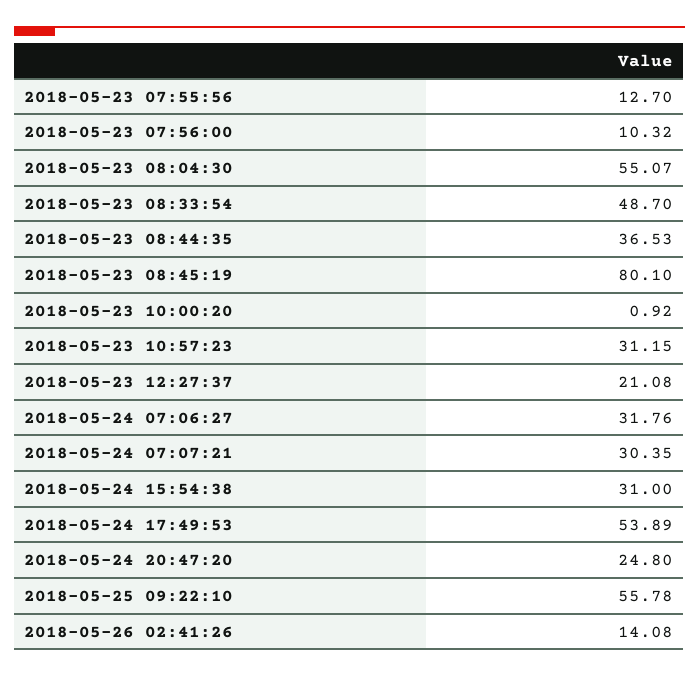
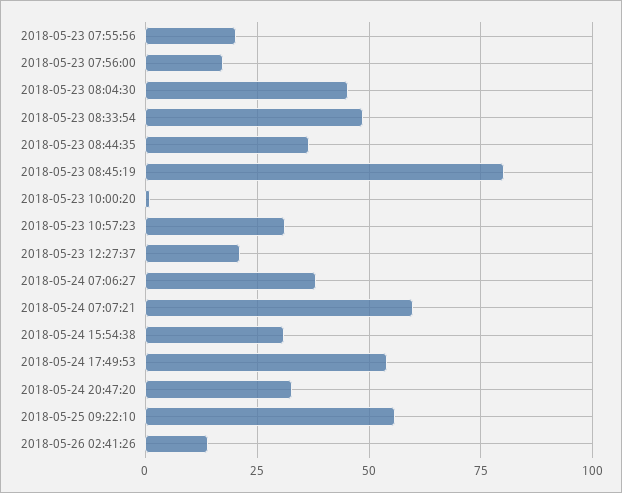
  {
-   "2018-05-23 07:55:56": 12.7,
+   "2018-05-23 07:55:56": 20,
-   "2018-05-23 07:56:00": 10.32,
+   "2018-05-23 07:56:00": 17.5,
-   "2018-05-23 08:04:30": 55.07,
+   "2018-05-23 08:04:30": 45,
    "2018-05-23 08:33:54": 48.7,
    "2018-05-23 08:44:35": 36.53,
    "2018-05-23 08:45:19": 80.1,
    "2018-05-23 10:00:20": 0.92,
    "2018-05-23 10:57:23": 31.15,
    "2018-05-23 12:27:37": 21.08,
-   "2018-05-24 07:06:27": 31.76,
+   "2018-05-24 07:06:27": 37.5,
-   "2018-05-24 07:07:21": 30.35,
+   "2018-05-24 07:07:21": 60,
    "2018-05-24 15:54:38": 31,
    "2018-05-24 17:49:53": 53.89,
-   "2018-05-24 20:47:20": 24.8,
+   "2018-05-24 20:47:20": 32.5,
    "2018-05-25 09:22:10": 55.78,
    "2018-05-26 02:41:26": 14.08
  }

